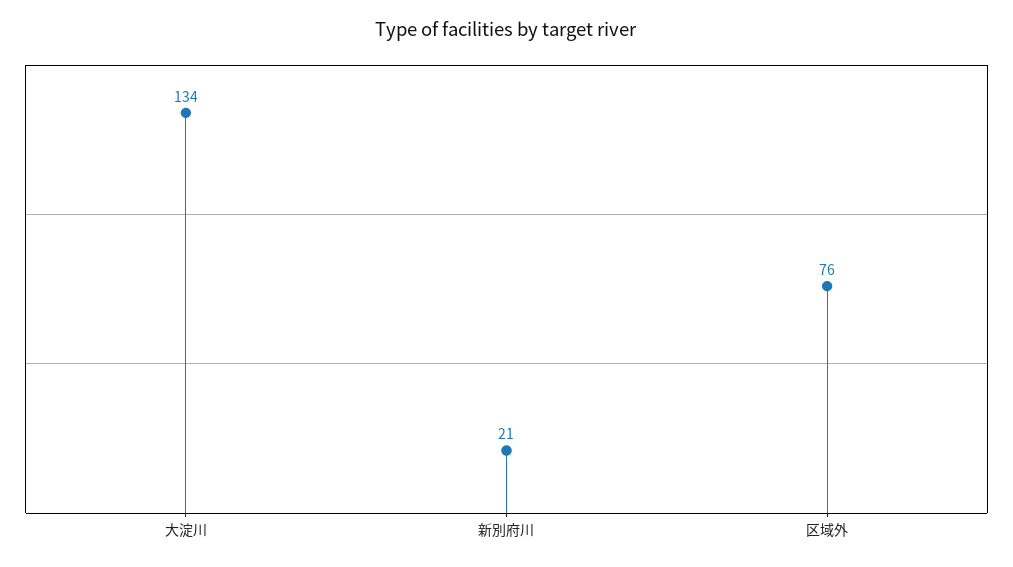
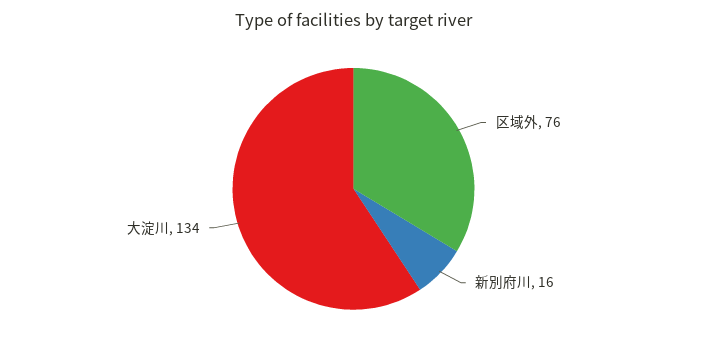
  {
    "大淀川": 134,
-   "新別府川": 21,
+   "新別府川": 16,
    "区域外": 76
  }

